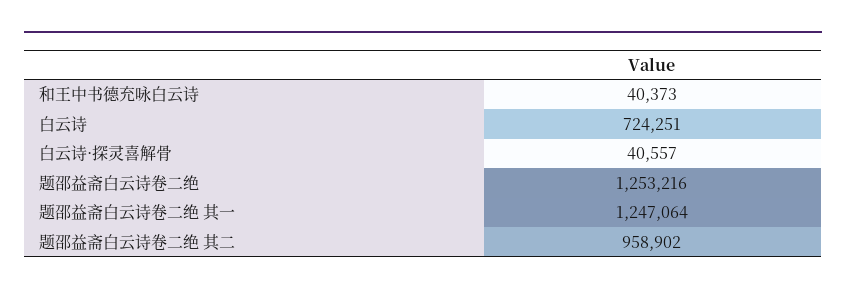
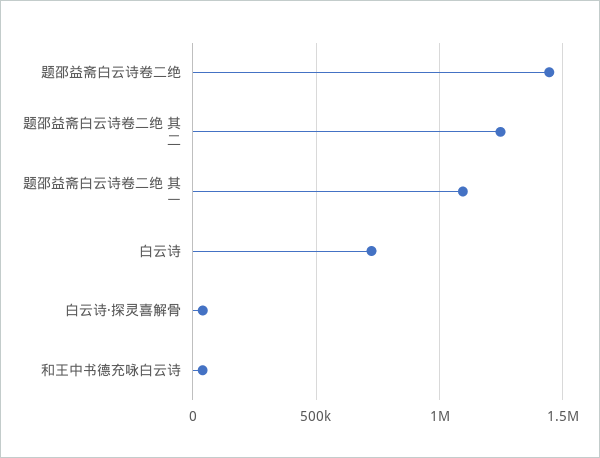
  {
    "和王中书德充咏白云诗": 40373,
    "白云诗": 724251,
    "白云诗·探灵喜解骨": 40557,
-   "题邵益斋白云诗卷二绝": 1253216,
+   "题邵益斋白云诗卷二绝": 1450000,
-   "题邵益斋白云诗卷二绝 其一": 1247064,
+   "题邵益斋白云诗卷二绝 其一": 1100000,
-   "题邵益斋白云诗卷二绝 其二": 958902
+   "题邵益斋白云诗卷二绝 其二": 1250000
  }

